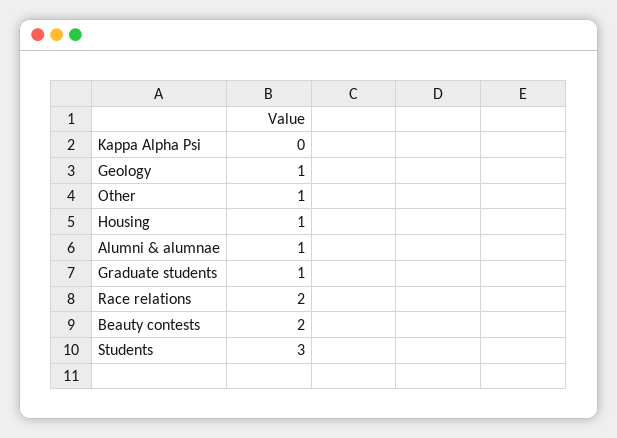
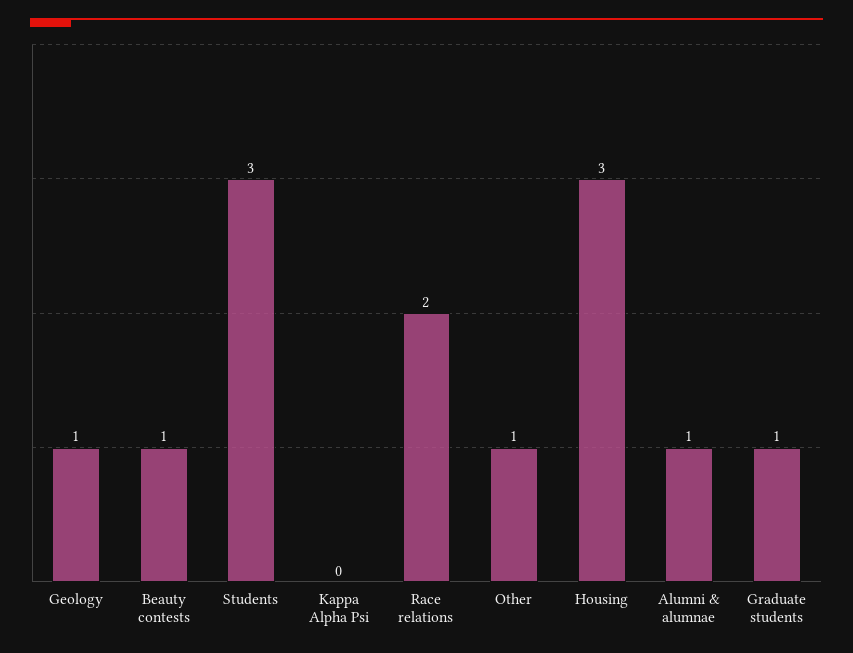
  {
    "Kappa Alpha Psi": 0,
    "Geology": 1,
    "Other": 1,
-   "Housing": 1,
+   "Housing": 3,
    "Alumni & alumnae": 1,
    "Graduate students": 1,
    "Race relations": 2,
-   "Beauty contests": 2,
+   "Beauty contests": 1,
    "Students": 3
  }

